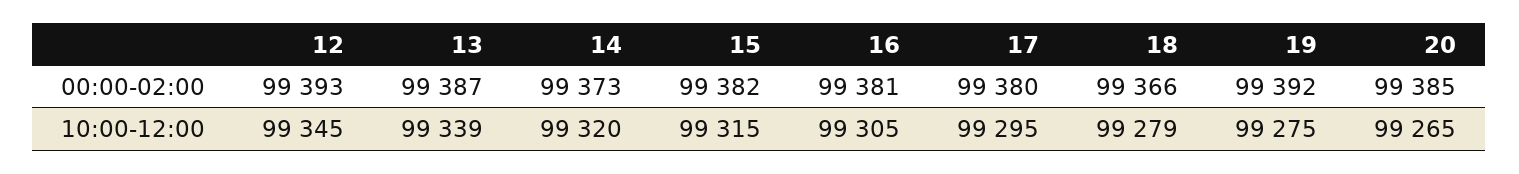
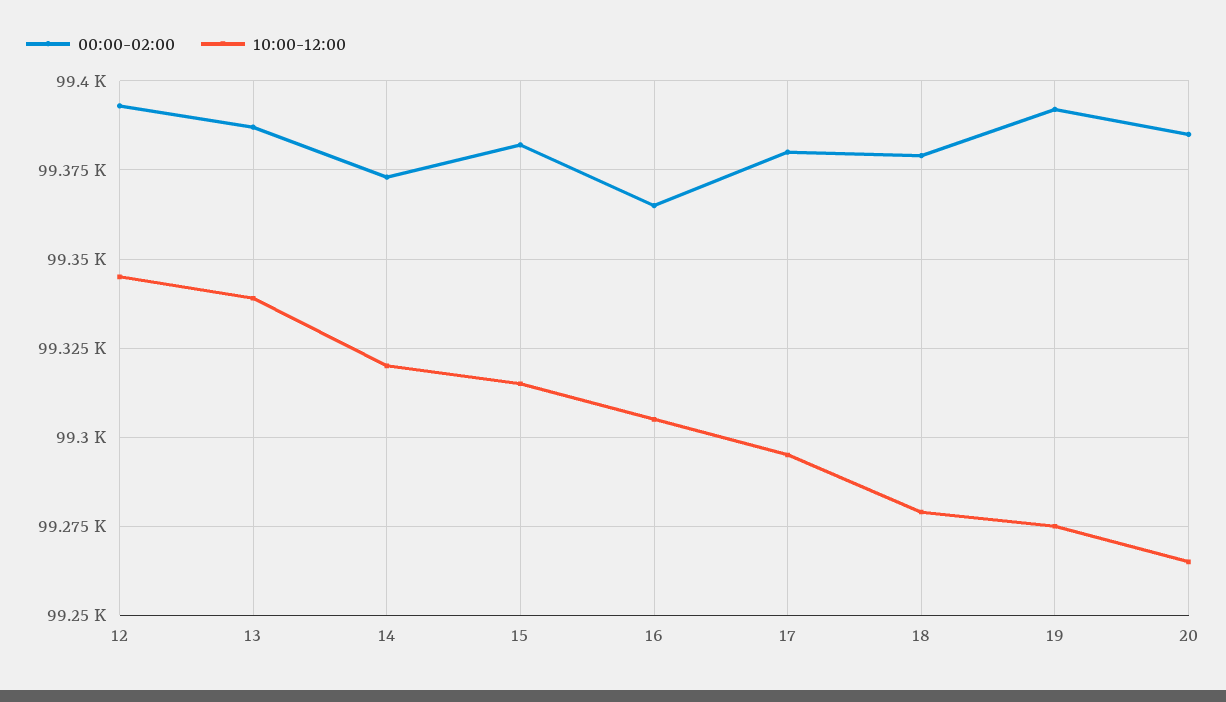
  {
    "00:00-02:00": {
      "12": 99393,
      "13": 99387,
      "14": 99373,
      "15": 99382,
-     "16": 99381,
+     "16": 99365,
      "17": 99380,
-     "18": 99366,
+     "18": 99380,
      "19": 99392,
      "20": 99385
    },
    "10:00-12:00": {
      "12": 99345,
      "13": 99339,
      "14": 99320,
      "15": 99315,
      "16": 99305,
      "17": 99295,
      "18": 99279,
      "19": 99275,
      "20": 99265
    }
  }

